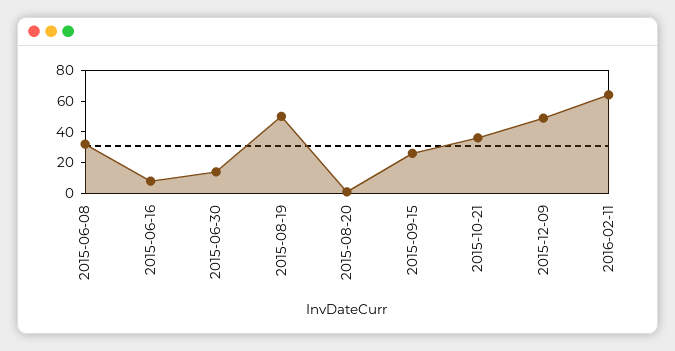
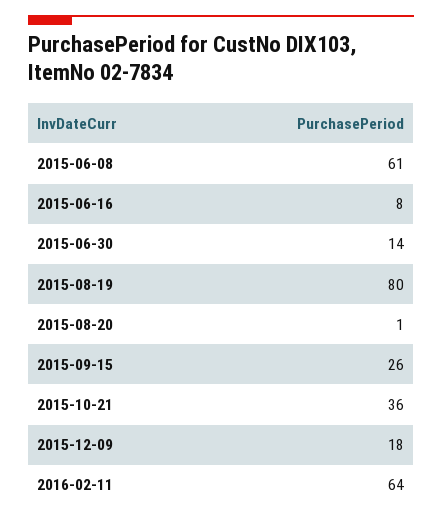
  {
-   "2015-06-08": 30,
+   "2015-06-08": 61,
    "2015-06-16": 8,
    "2015-06-30": 14,
-   "2015-08-19": 50,
+   "2015-08-19": 80,
    "2015-08-20": 1,
    "2015-09-15": 26,
    "2015-10-21": 36,
-   "2015-12-09": 50,
+   "2015-12-09": 18,
    "2016-02-11": 64
  }

